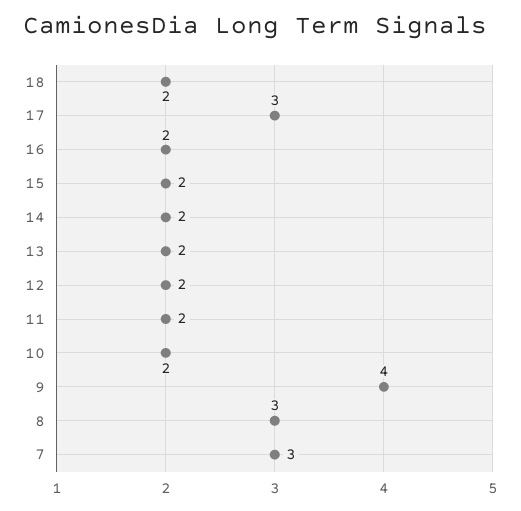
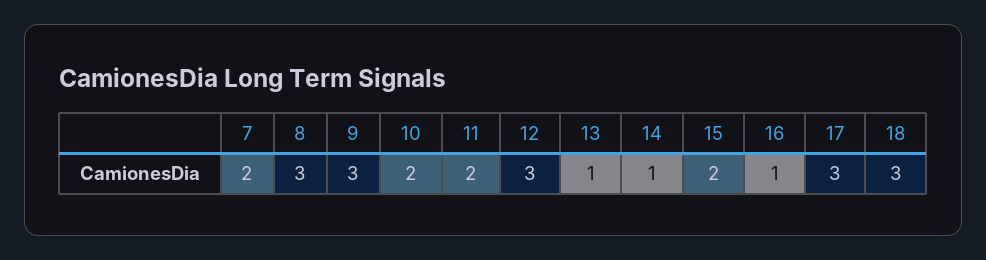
  {
-   "18": 2,
+   "18": 3,
    "17": 3,
-   "16": 2,
+   "16": 1,
    "15": 2,
-   "14": 2,
+   "14": 1,
-   "13": 2,
+   "13": 1,
-   "12": 2,
+   "12": 3,
    "11": 2,
    "10": 2,
-   "9": 4,
+   "9": 3,
    "8": 3,
-   "7": 3
+   "7": 2
  }

